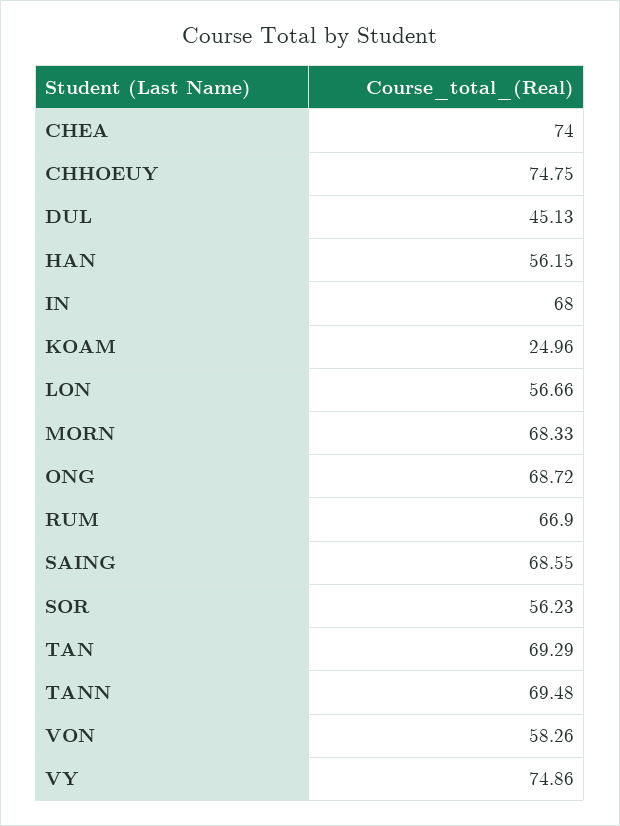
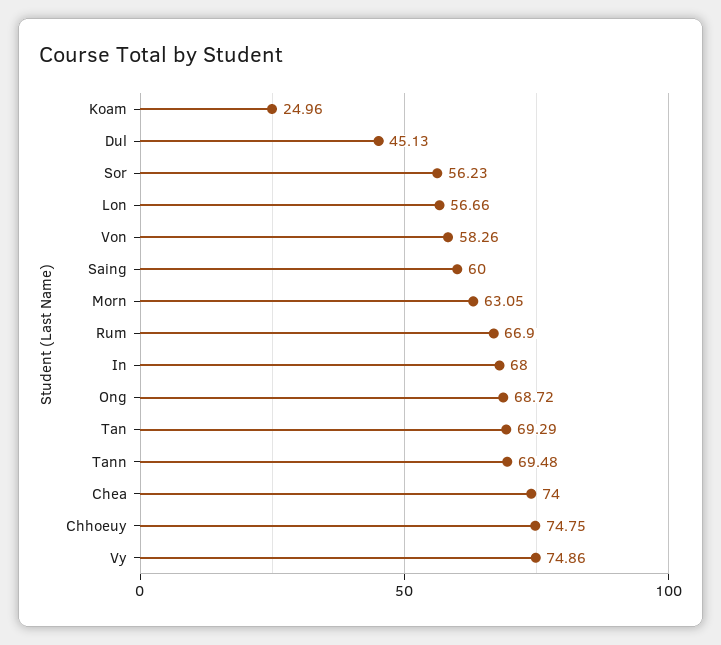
  {
    "CHEA": 74,
    "CHHOEUY": 74.75,
    "DUL": 45.13,
-   "HAN": 56.15,
    "IN": 68,
    "KOAM": 24.96,
    "LON": 56.66,
-   "MORN": 68.33,
+   "MORN": 63.05,
    "ONG": 68.72,
    "RUM": 66.9,
-   "SAING": 68.55,
+   "SAING": 60,
    "SOR": 56.23,
    "TAN": 69.29,
    "TANN": 69.48,
    "VON": 58.26,
    "VY": 74.86
  }

